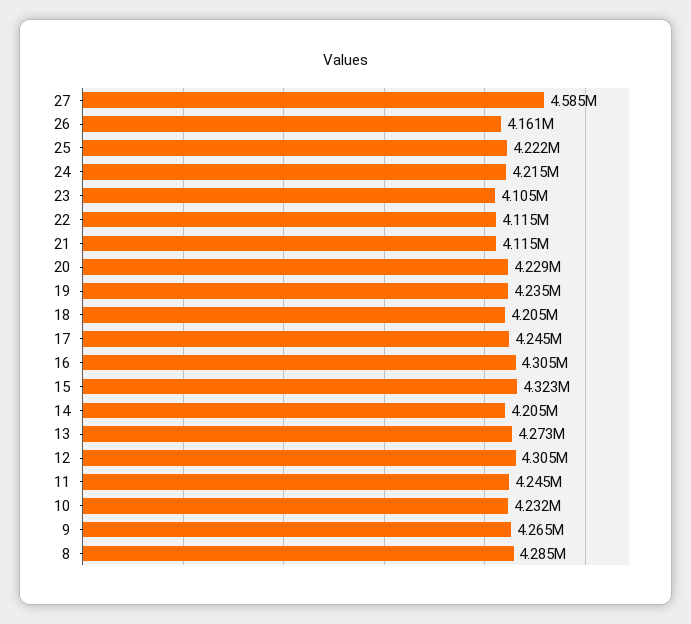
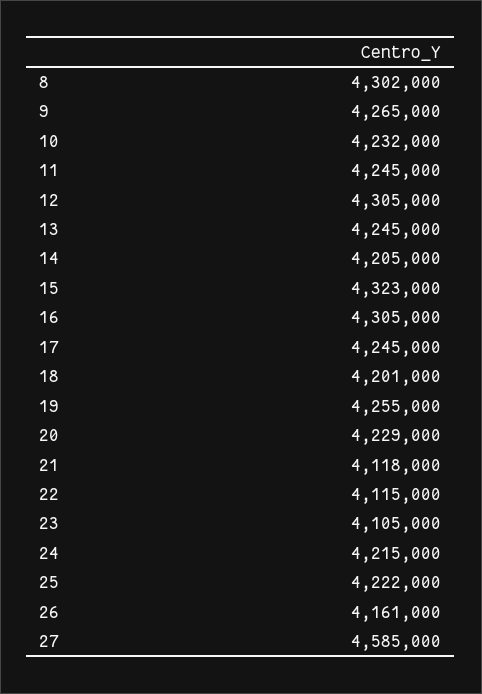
  {
    "27": 4585000,
    "26": 4161000,
    "25": 4222000,
    "24": 4215000,
    "23": 4105000,
    "22": 4115000,
-   "21": 4115000,
+   "21": 4118000,
    "20": 4229000,
-   "19": 4235000,
+   "19": 4255000,
-   "18": 4205000,
+   "18": 4201000,
    "17": 4245000,
    "16": 4305000,
    "15": 4323000,
    "14": 4205000,
-   "13": 4273000,
+   "13": 4245000,
    "12": 4305000,
    "11": 4245000,
    "10": 4232000,
    "9": 4265000,
-   "8": 4285000
+   "8": 4302000
  }

